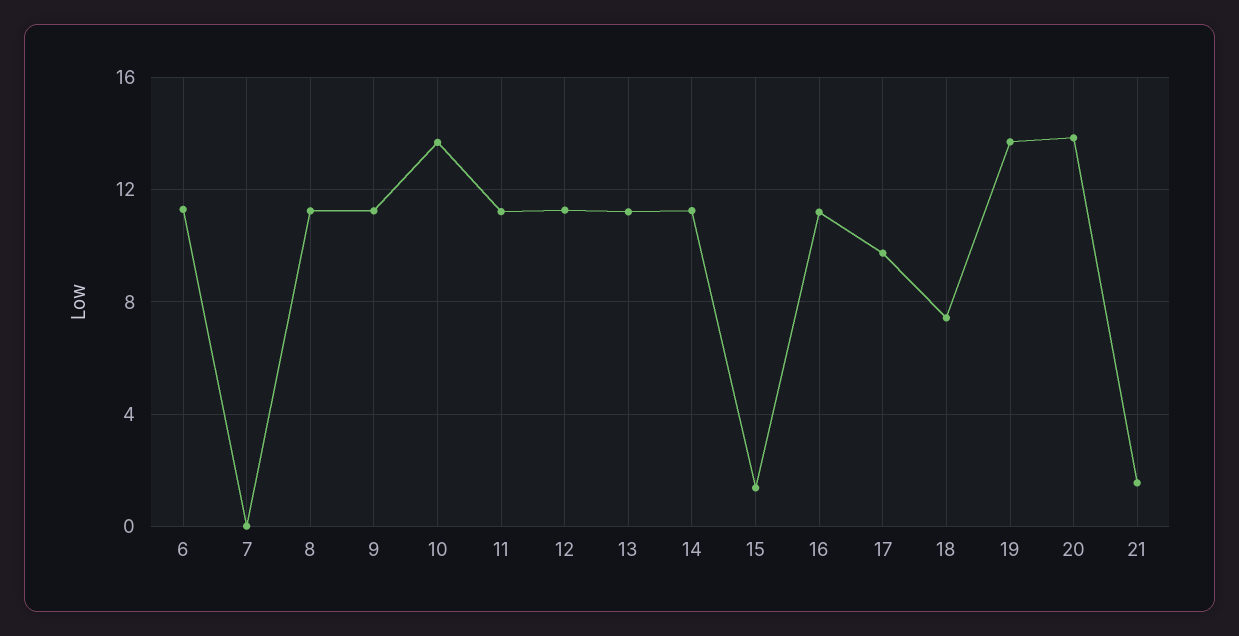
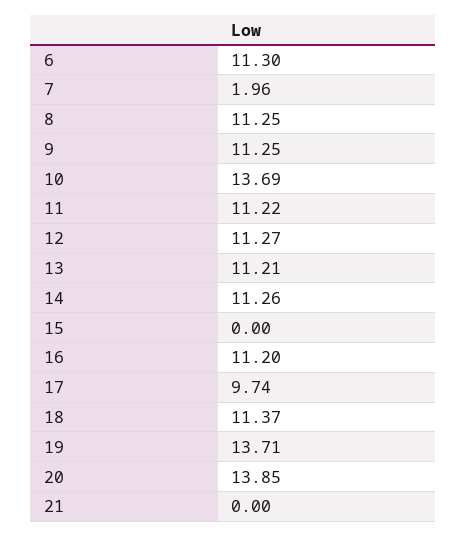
  {
    "6": 11.3,
-   "7": 0,
+   "7": 1.96,
    "8": 11.25,
    "9": 11.25,
    "10": 13.69,
    "11": 11.22,
    "12": 11.27,
    "13": 11.21,
    "14": 11.26,
-   "15": 1.5,
+   "15": 0,
    "16": 11.2,
    "17": 9.74,
-   "18": 7.5,
+   "18": 11.37,
    "19": 13.71,
    "20": 13.85,
-   "21": 1.5
+   "21": 0
  }

